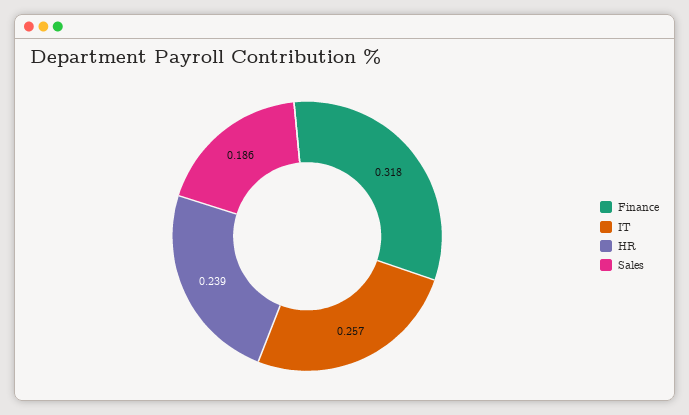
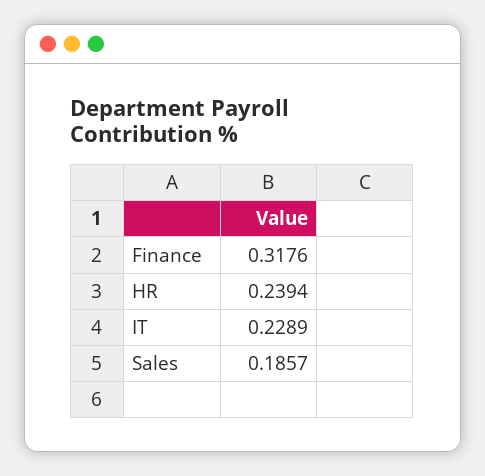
  {
    "Finance": 0.3176,
-   "IT": 0.257,
+   "IT": 0.2289,
    "HR": 0.2394,
    "Sales": 0.1857
  }

